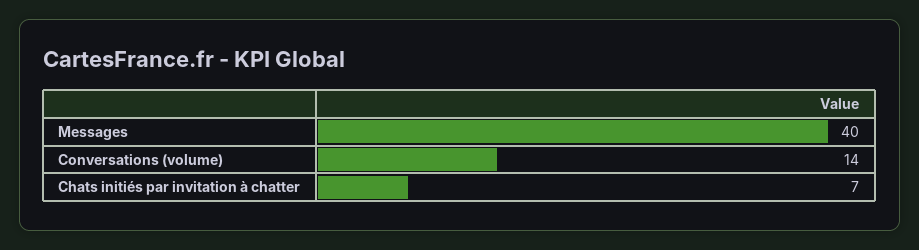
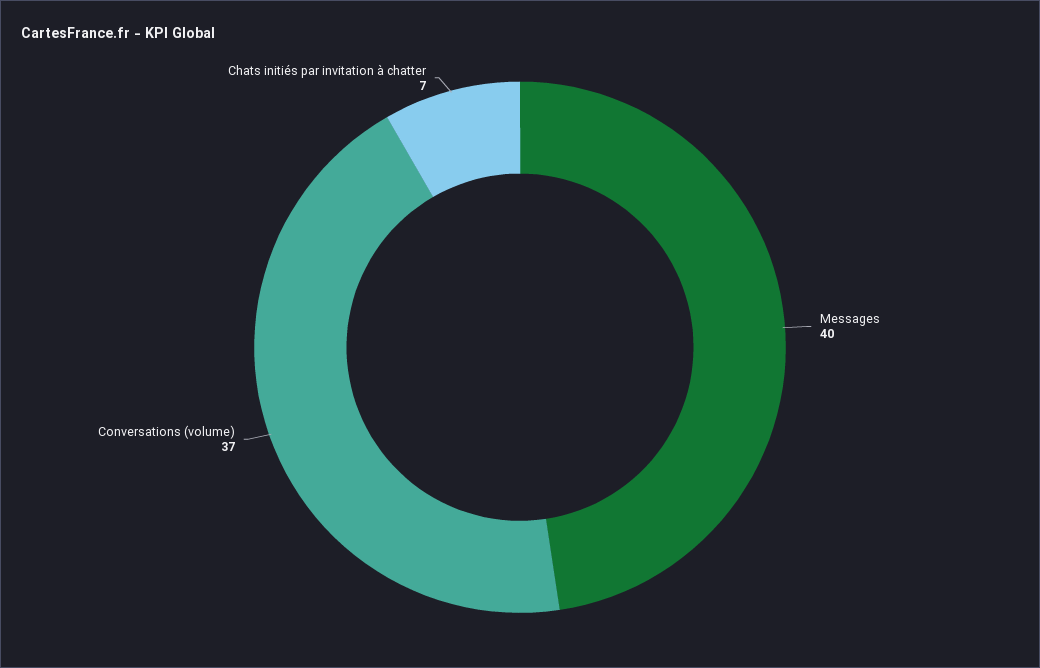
  {
    "Messages": 40,
-   "Conversations (volume)": 14,
+   "Conversations (volume)": 37,
    "Chats initiés par invitation à chatter": 7
  }

